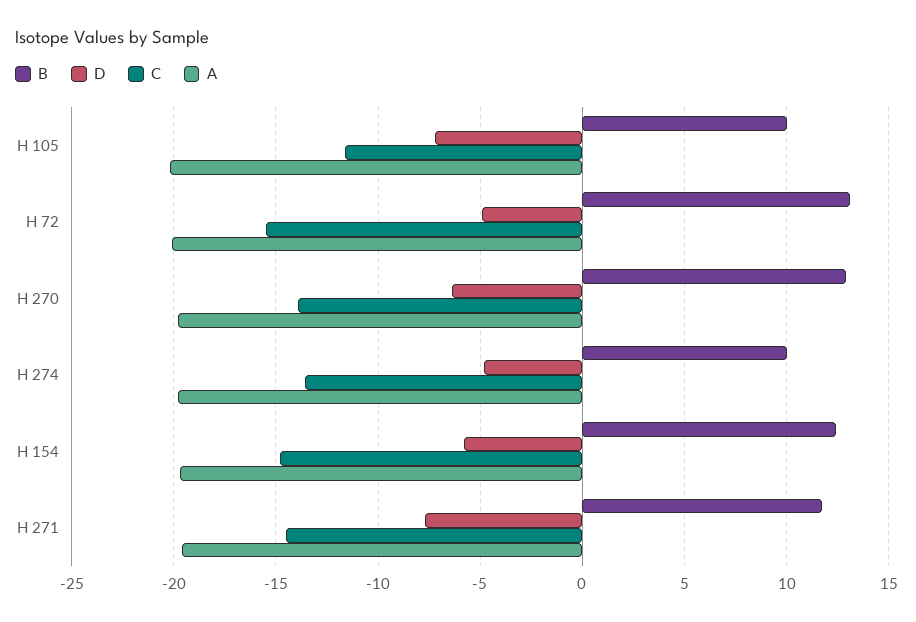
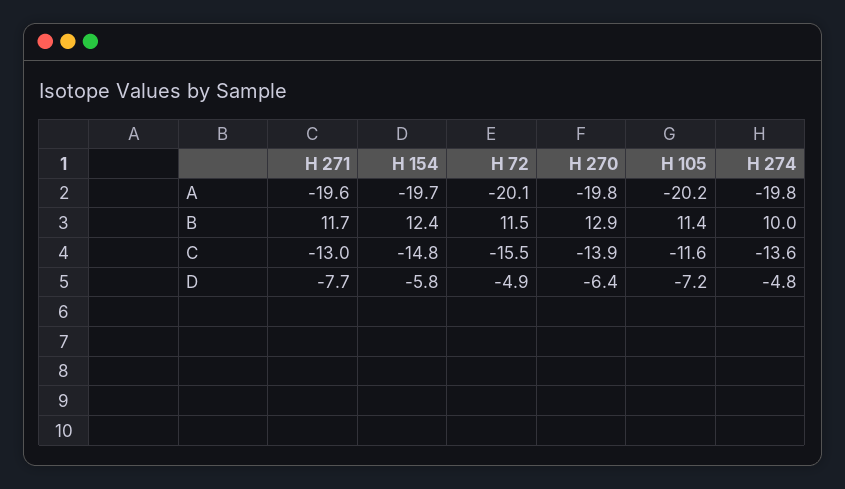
  {
    "B": {
-     "H 105": 10,
+     "H 105": 11.4,
-     "H 72": 13,
+     "H 72": 11.5,
      "H 270": 12.9,
      "H 274": 10,
      "H 154": 12.4,
      "H 271": 11.7
    },
    "D": {
      "H 105": -7.2,
      "H 72": -4.9,
      "H 270": -6.4,
      "H 274": -4.8,
      "H 154": -5.8,
      "H 271": -7.7
    },
    "C": {
      "H 105": -11.6,
      "H 72": -15.5,
      "H 270": -13.9,
      "H 274": -13.6,
      "H 154": -14.8,
-     "H 271": -14.5
+     "H 271": -13
    },
    "A": {
      "H 105": -20.2,
      "H 72": -20.1,
      "H 270": -19.8,
      "H 274": -19.8,
      "H 154": -19.7,
      "H 271": -19.6
    }
  }

